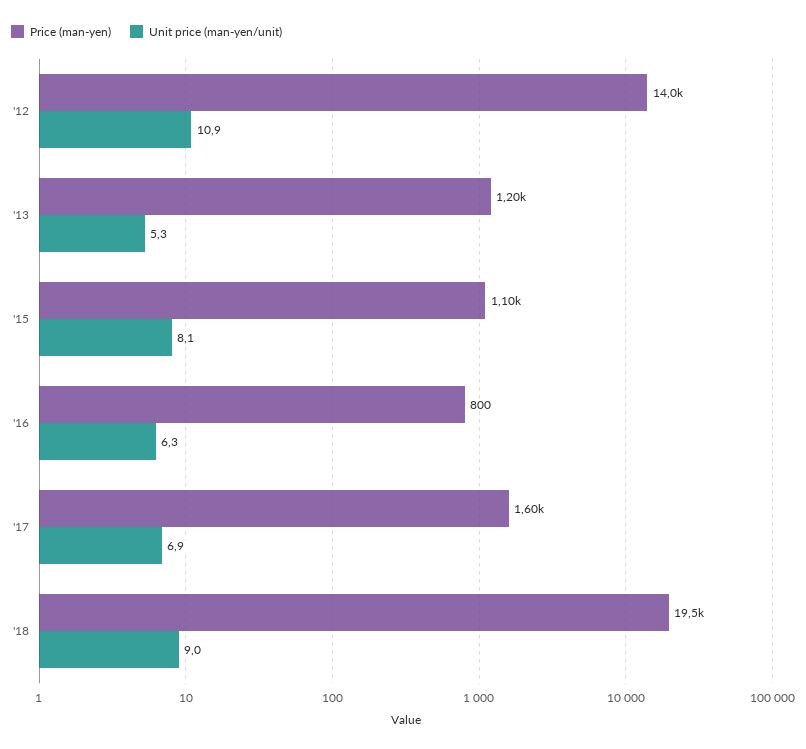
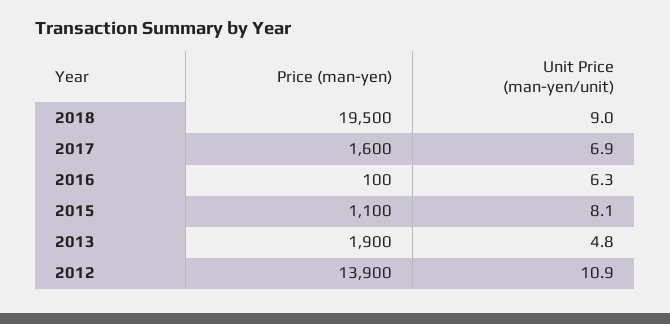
  {
    "Price (man-yen)": {
-     "'12": 14000,
+     "'12": 13900,
-     "'13": 1200,
+     "'13": 1900,
      "'15": 1100,
-     "'16": 800,
+     "'16": 100,
      "'17": 1600,
      "'18": 19500
    },
    "Unit price (man-yen/unit)": {
      "'12": 10.9,
-     "'13": 5.3,
+     "'13": 4.8,
      "'15": 8.1,
      "'16": 6.3,
      "'17": 6.9,
      "'18": 9
    }
  }

